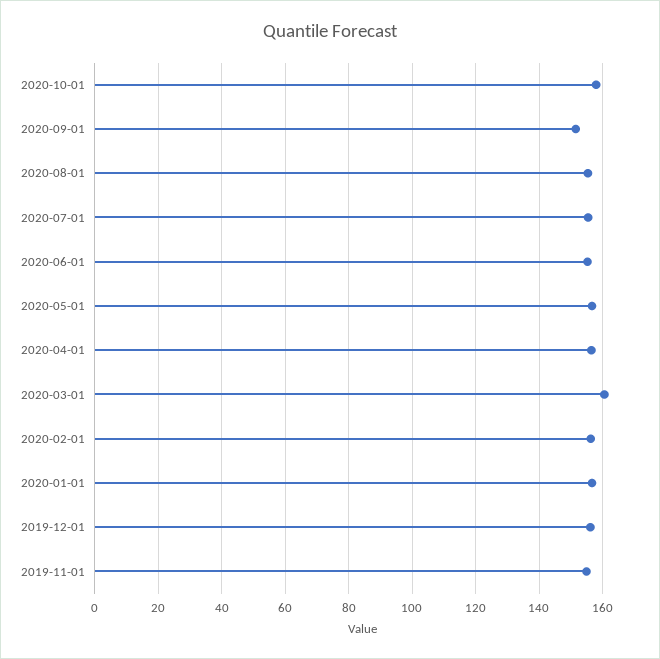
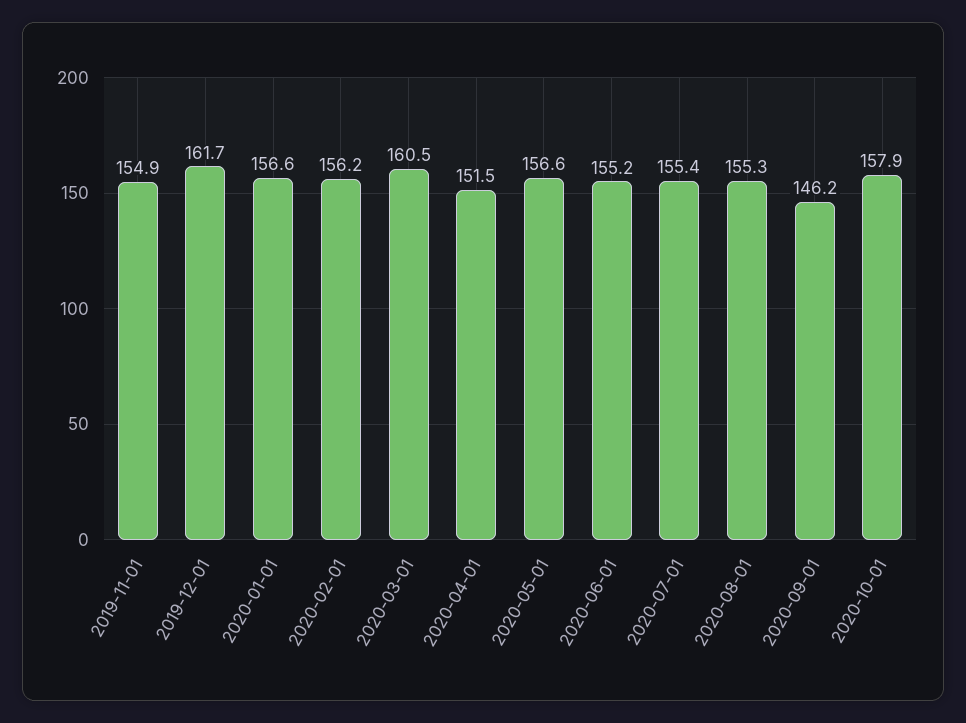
  {
    "2020-10-01": 157.9,
-   "2020-09-01": 152,
+   "2020-09-01": 146.2,
    "2020-08-01": 155.3,
    "2020-07-01": 155.4,
    "2020-06-01": 155.2,
    "2020-05-01": 156.6,
-   "2020-04-01": 156,
+   "2020-04-01": 151.5,
    "2020-03-01": 160.5,
    "2020-02-01": 156.2,
    "2020-01-01": 156.6,
-   "2019-12-01": 156,
+   "2019-12-01": 161.7,
    "2019-11-01": 154.9
  }

